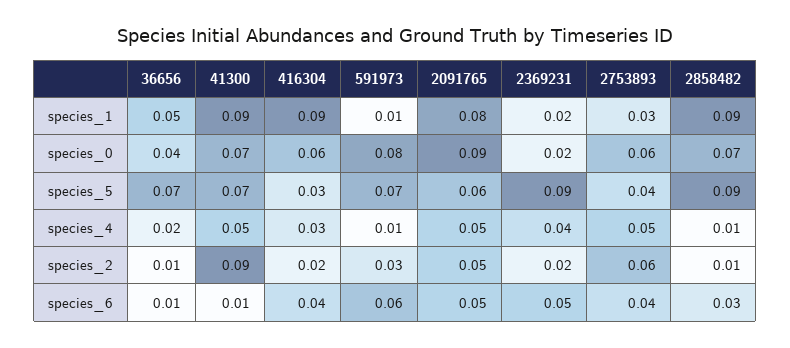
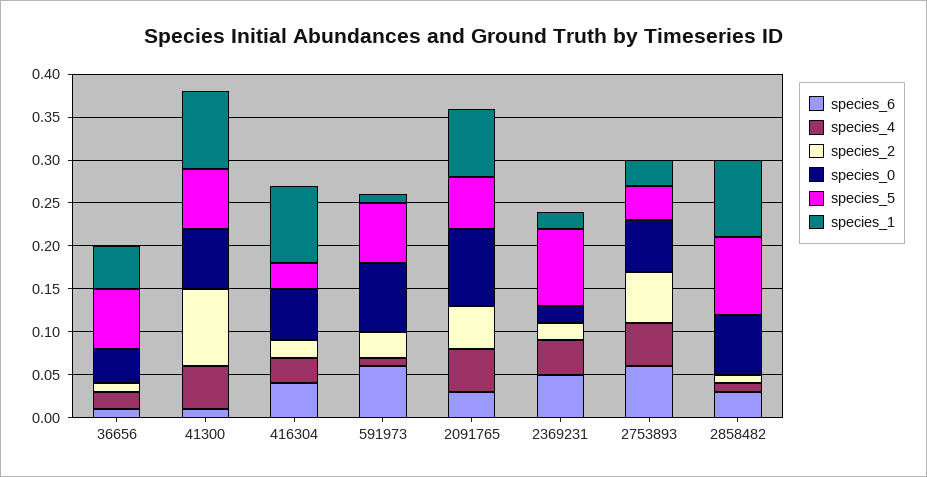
  {
    "species_1": {
      "36656": 0.05,
      "41300": 0.09,
      "416304": 0.09,
      "591973": 0.01,
      "2091765": 0.08,
      "2369231": 0.02,
      "2753893": 0.03,
      "2858482": 0.09
    },
    "species_0": {
      "36656": 0.04,
      "41300": 0.07,
      "416304": 0.06,
      "591973": 0.08,
      "2091765": 0.09,
      "2369231": 0.02,
      "2753893": 0.06,
      "2858482": 0.07
    },
    "species_5": {
      "36656": 0.07,
      "41300": 0.07,
      "416304": 0.03,
      "591973": 0.07,
      "2091765": 0.06,
      "2369231": 0.09,
      "2753893": 0.04,
      "2858482": 0.09
    },
    "species_4": {
      "36656": 0.02,
      "41300": 0.05,
      "416304": 0.03,
      "591973": 0.01,
      "2091765": 0.05,
      "2369231": 0.04,
      "2753893": 0.05,
      "2858482": 0.01
    },
    "species_2": {
      "36656": 0.01,
      "41300": 0.09,
      "416304": 0.02,
      "591973": 0.03,
      "2091765": 0.05,
      "2369231": 0.02,
      "2753893": 0.06,
      "2858482": 0.01
    },
    "species_6": {
      "36656": 0.01,
      "41300": 0.01,
      "416304": 0.04,
      "591973": 0.06,
-     "2091765": 0.05,
+     "2091765": 0.03,
      "2369231": 0.05,
-     "2753893": 0.04,
+     "2753893": 0.06,
      "2858482": 0.03
    }
  }

